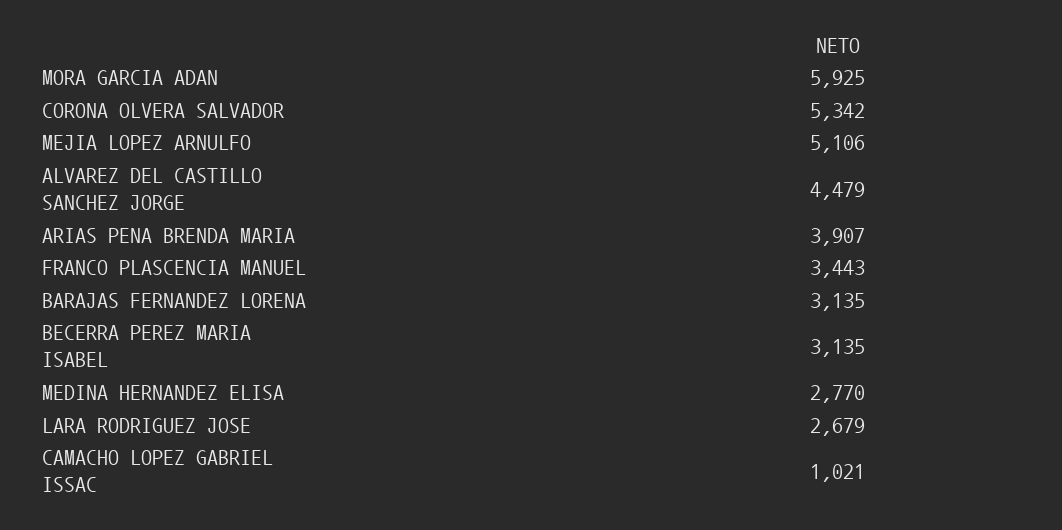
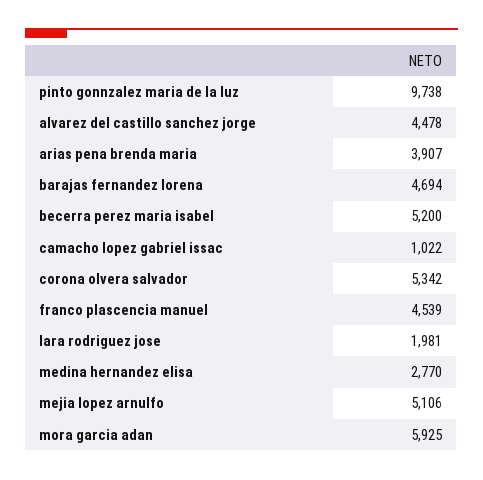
  {
    "MORA GARCIA ADAN": 5925,
    "CORONA OLVERA SALVADOR": 5342,
    "MEJIA LOPEZ ARNULFO": 5106,
-   "ALVAREZ DEL CASTILLO SANCHEZ JORGE": 4479,
+   "ALVAREZ DEL CASTILLO SANCHEZ JORGE": 4478,
    "ARIAS PENA BRENDA MARIA": 3907,
-   "FRANCO PLASCENCIA MANUEL": 3443,
+   "FRANCO PLASCENCIA MANUEL": 4539,
-   "BARAJAS FERNANDEZ LORENA": 3135,
+   "BARAJAS FERNANDEZ LORENA": 4694,
-   "BECERRA PEREZ MARIA ISABEL": 3135,
+   "BECERRA PEREZ MARIA ISABEL": 5200,
    "MEDINA HERNANDEZ ELISA": 2770,
-   "LARA RODRIGUEZ JOSE": 2679,
+   "LARA RODRIGUEZ JOSE": 1981,
-   "CAMACHO LOPEZ GABRIEL ISSAC": 1021
+   "CAMACHO LOPEZ GABRIEL ISSAC": 1022,
+   "pinto gonnzalez maria de la luz": 9738
  }

